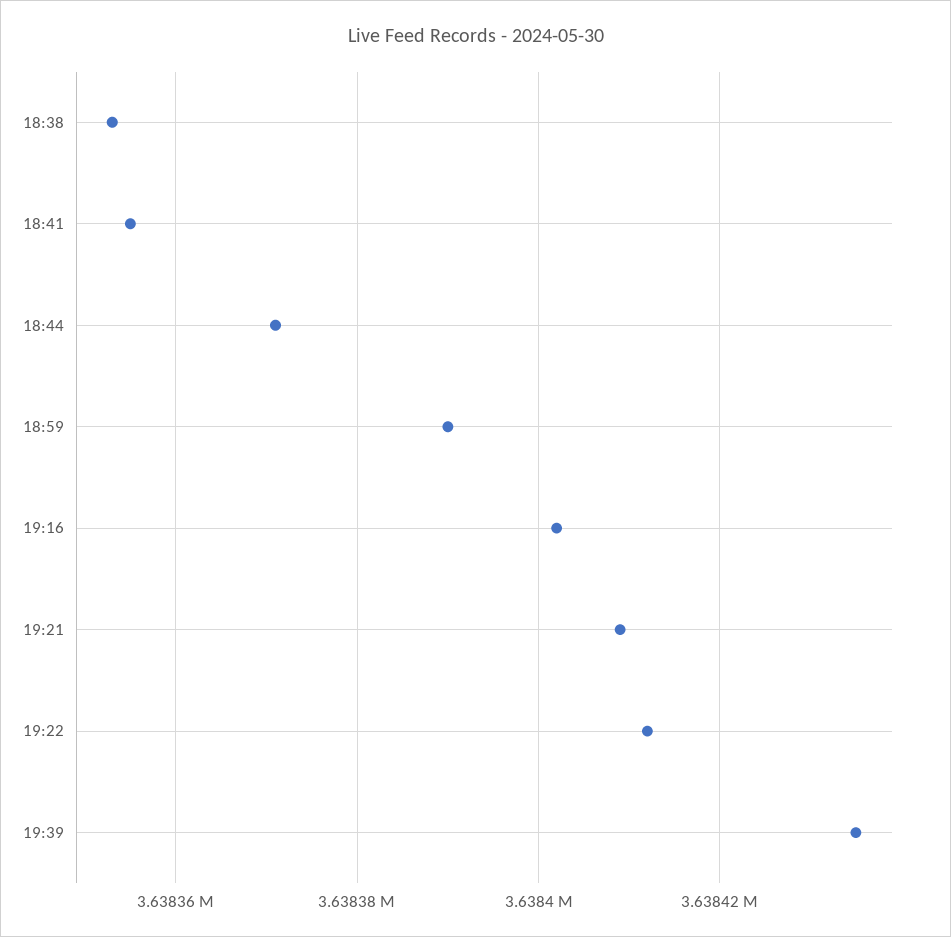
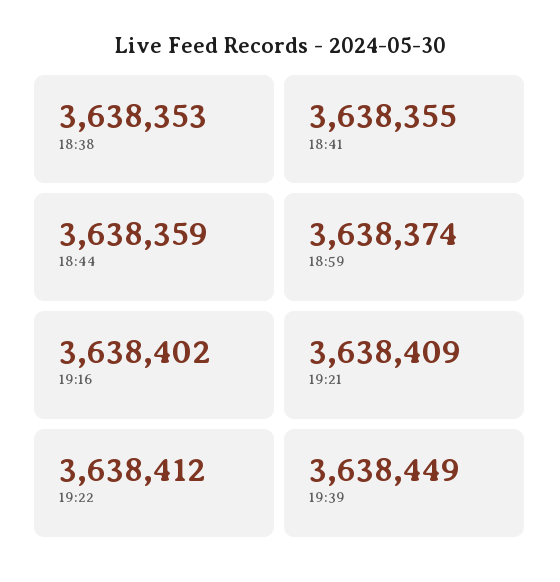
  {
    "18:38": 3638353,
    "18:41": 3638355,
-   "18:44": 3638370,
+   "18:44": 3638359,
-   "18:59": 3638390,
+   "18:59": 3638374,
    "19:16": 3638402,
    "19:21": 3638409,
    "19:22": 3638412,
-   "19:39": 3638435
+   "19:39": 3638449
  }

